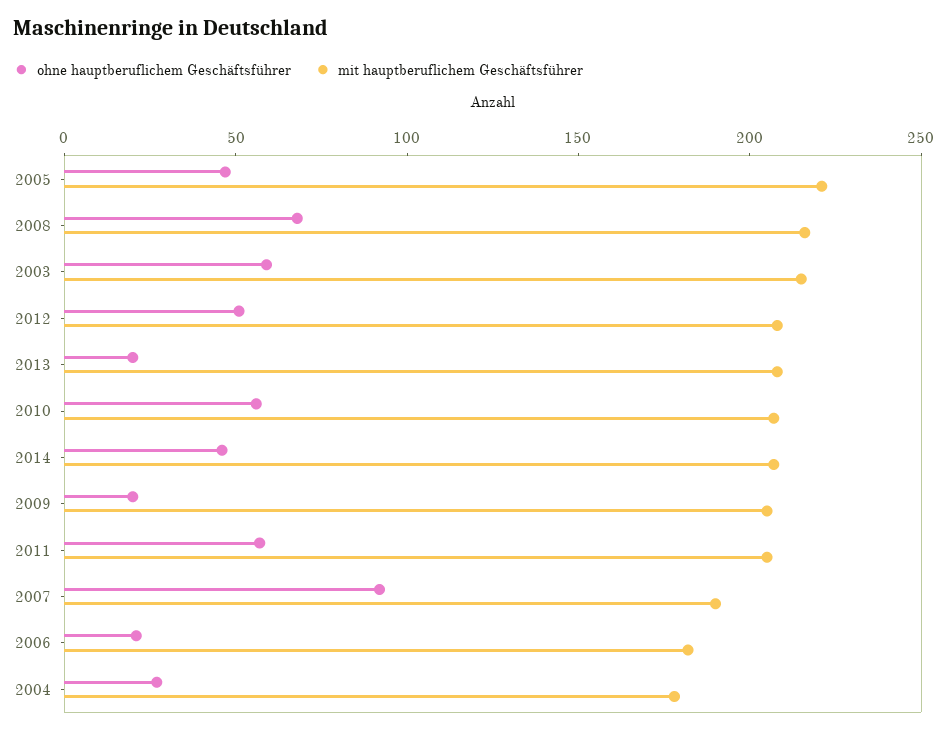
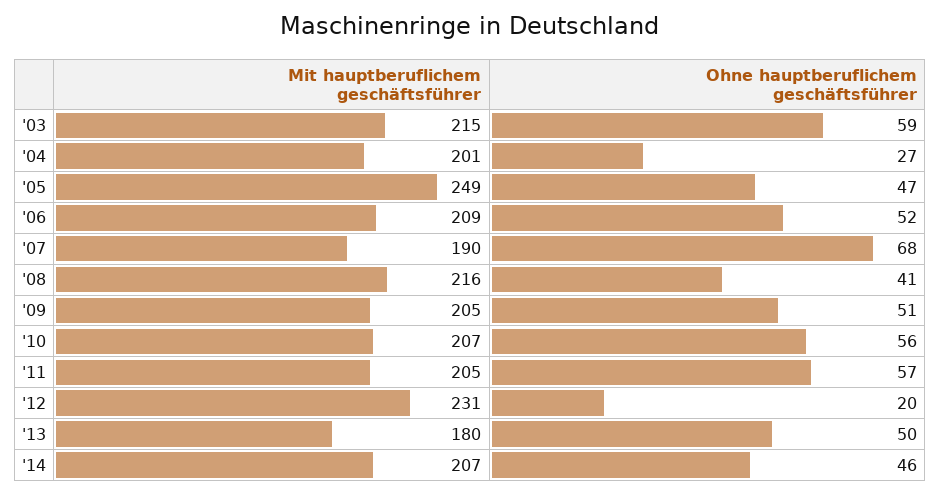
  {
    "ohne hauptberuflichem Geschäftsführer": {
      "2005": 47,
-     "2008": 70,
+     "2008": 41,
      "2003": 59,
-     "2012": 50,
+     "2012": 20,
-     "2013": 20,
+     "2013": 50,
      "2010": 56,
      "2014": 46,
-     "2009": 20,
+     "2009": 51,
      "2011": 57,
-     "2007": 90,
+     "2007": 68,
-     "2006": 20,
+     "2006": 52,
      "2004": 27
    },
    "mit hauptberuflichem Geschäftsführer": {
-     "2005": 220,
+     "2005": 249,
      "2008": 216,
      "2003": 215,
-     "2012": 210,
+     "2012": 231,
-     "2013": 210,
+     "2013": 180,
      "2010": 207,
      "2014": 207,
      "2009": 205,
      "2011": 205,
      "2007": 190,
-     "2006": 180,
+     "2006": 209,
-     "2004": 180
+     "2004": 201
    }
  }

